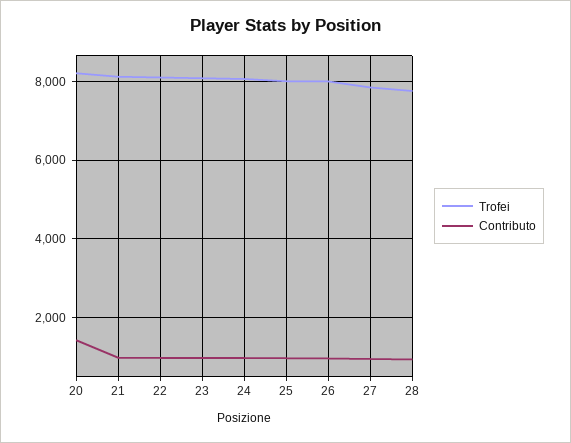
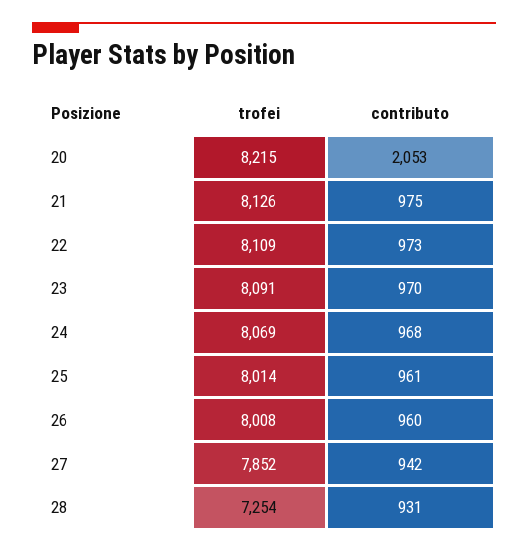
  {
    "Trofei": {
      "20": 8215,
      "21": 8126,
      "22": 8109,
      "23": 8091,
      "24": 8069,
      "25": 8014,
      "26": 8008,
      "27": 7852,
-     "28": 7800
+     "28": 7254
    },
    "Contributo": {
-     "20": 1400,
+     "20": 2053,
      "21": 975,
      "22": 973,
      "23": 970,
      "24": 968,
      "25": 961,
      "26": 960,
      "27": 942,
      "28": 931
    }
  }

